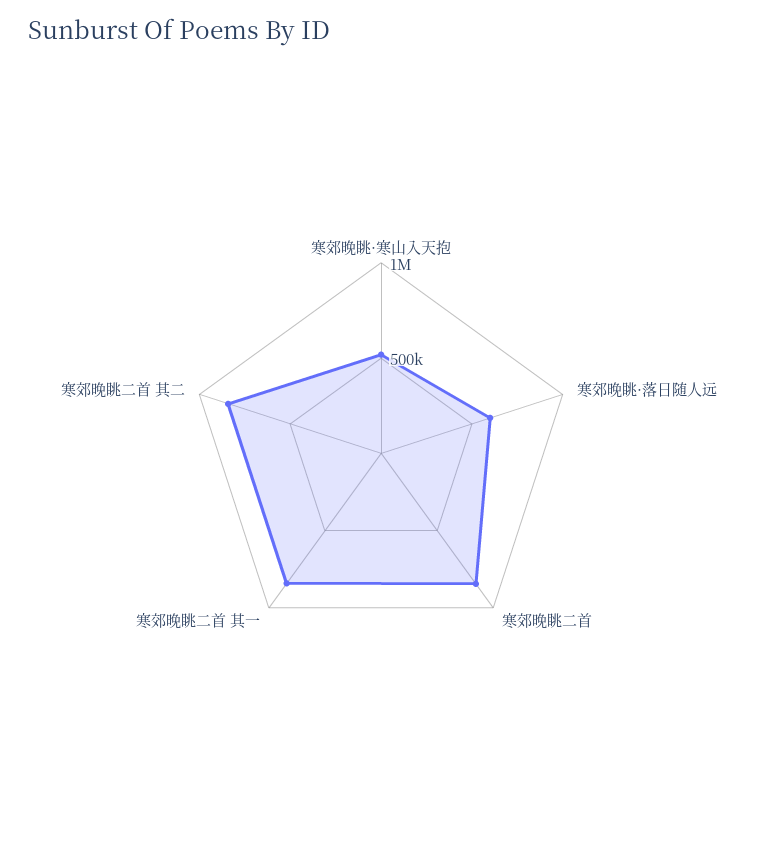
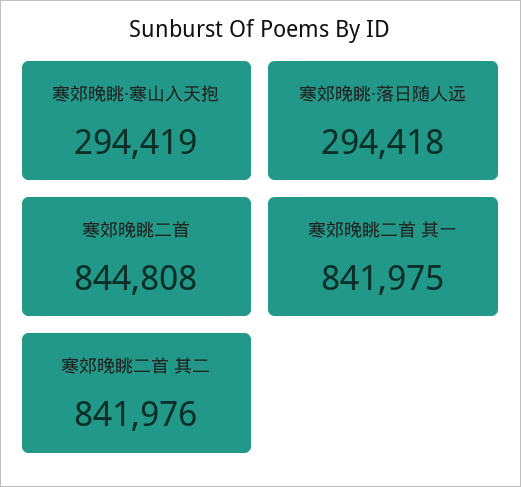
  {
-   "寒郊晚眺·寒山入天抱": 500000,
+   "寒郊晚眺·寒山入天抱": 294419,
-   "寒郊晚眺·落日随人远": 600000,
+   "寒郊晚眺·落日随人远": 294418,
    "寒郊晚眺二首": 844808,
    "寒郊晚眺二首 其一": 841975,
    "寒郊晚眺二首 其二": 841976
  }

